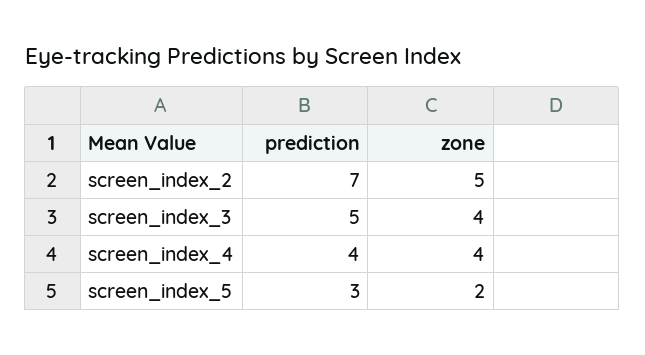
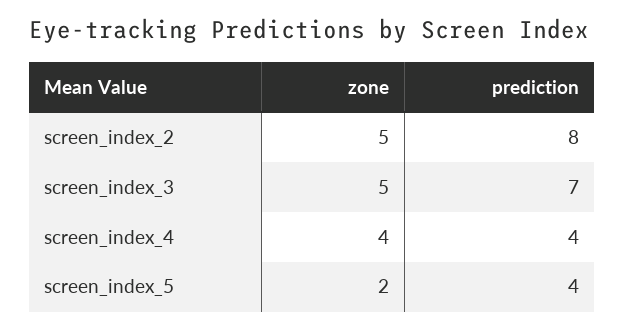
  {
    "prediction": {
-     "screen_index_2": 7,
+     "screen_index_2": 8,
-     "screen_index_3": 5,
+     "screen_index_3": 7,
      "screen_index_4": 4,
-     "screen_index_5": 3
+     "screen_index_5": 4
    },
    "zone": {
      "screen_index_2": 5,
-     "screen_index_3": 4,
+     "screen_index_3": 5,
      "screen_index_4": 4,
      "screen_index_5": 2
    }
  }

